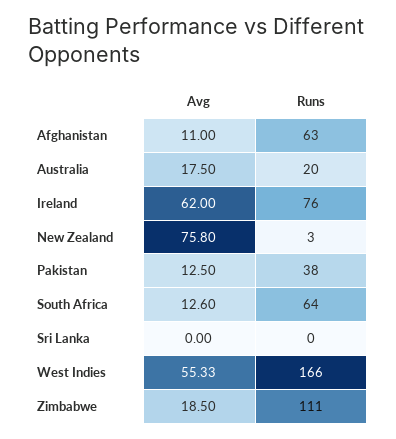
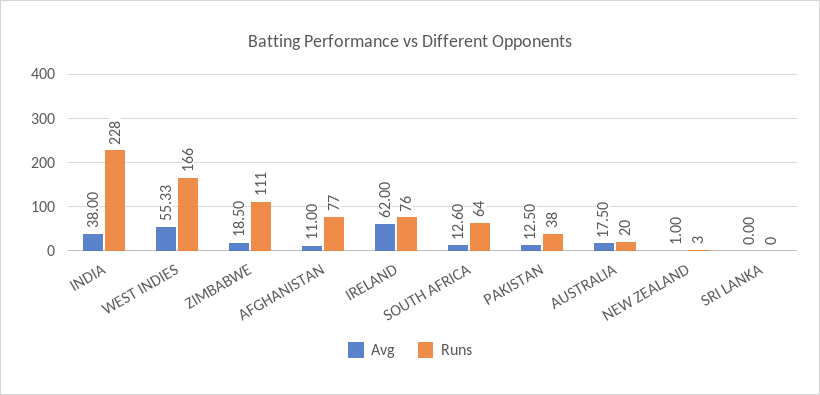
  {
    "Avg": {
      "Afghanistan": 11,
      "Australia": 17.5,
      "Ireland": 62,
-     "New Zealand": 75.8,
+     "New Zealand": 1,
      "Pakistan": 12.5,
      "South Africa": 12.6,
      "Sri Lanka": 0,
      "West Indies": 55.33,
-     "Zimbabwe": 18.5
+     "Zimbabwe": 18.5,
+     "INDIA": 38
    },
    "Runs": {
-     "Afghanistan": 63,
+     "Afghanistan": 77,
      "Australia": 20,
      "Ireland": 76,
      "New Zealand": 3,
      "Pakistan": 38,
      "South Africa": 64,
      "Sri Lanka": 0,
      "West Indies": 166,
-     "Zimbabwe": 111
+     "Zimbabwe": 111,
+     "INDIA": 228
    }
  }

